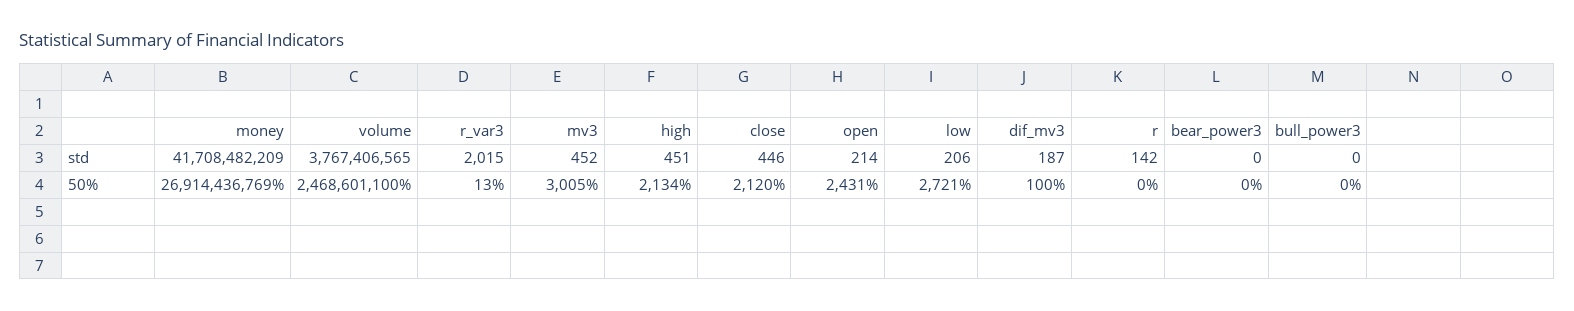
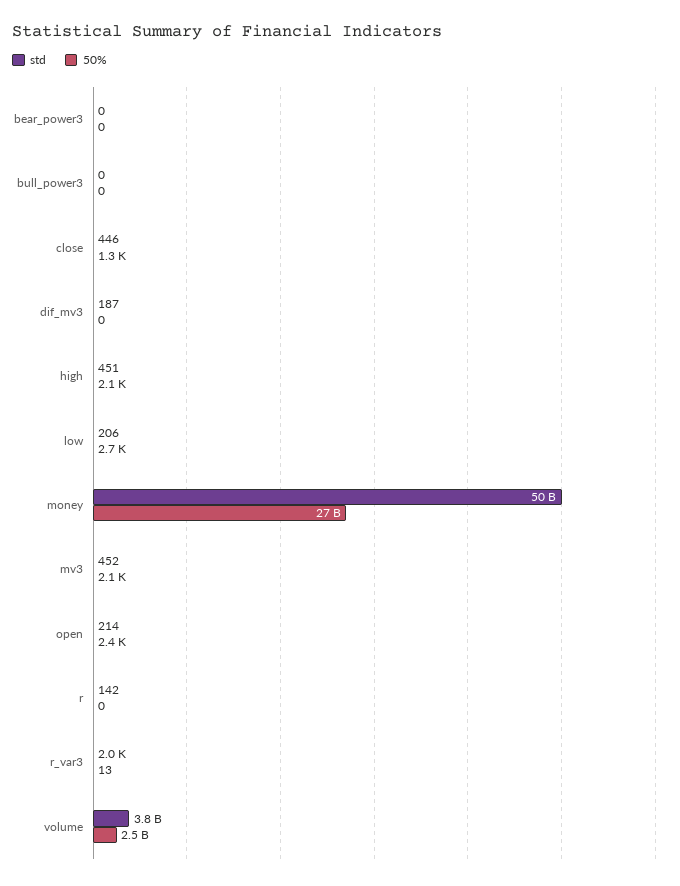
  {
    "std": {
-     "money": 41708482209,
+     "money": 50000000000,
      "volume": 3767406565,
      "r_var3": 2015,
      "mv3": 452,
      "high": 451,
      "close": 446,
      "open": 214,
      "low": 206,
      "dif_mv3": 187,
      "r": 142,
      "bear_power3": 0,
      "bull_power3": 0
    },
    "50%": {
      "money": 26914436769,
      "volume": 2468601100,
      "r_var3": 13,
-     "mv3": 3005,
+     "mv3": 2100,
      "high": 2134,
-     "close": 2120,
+     "close": 1300,
      "open": 2431,
      "low": 2721,
-     "dif_mv3": 100,
+     "dif_mv3": 0,
      "r": 0,
      "bear_power3": 0,
      "bull_power3": 0
    }
  }

